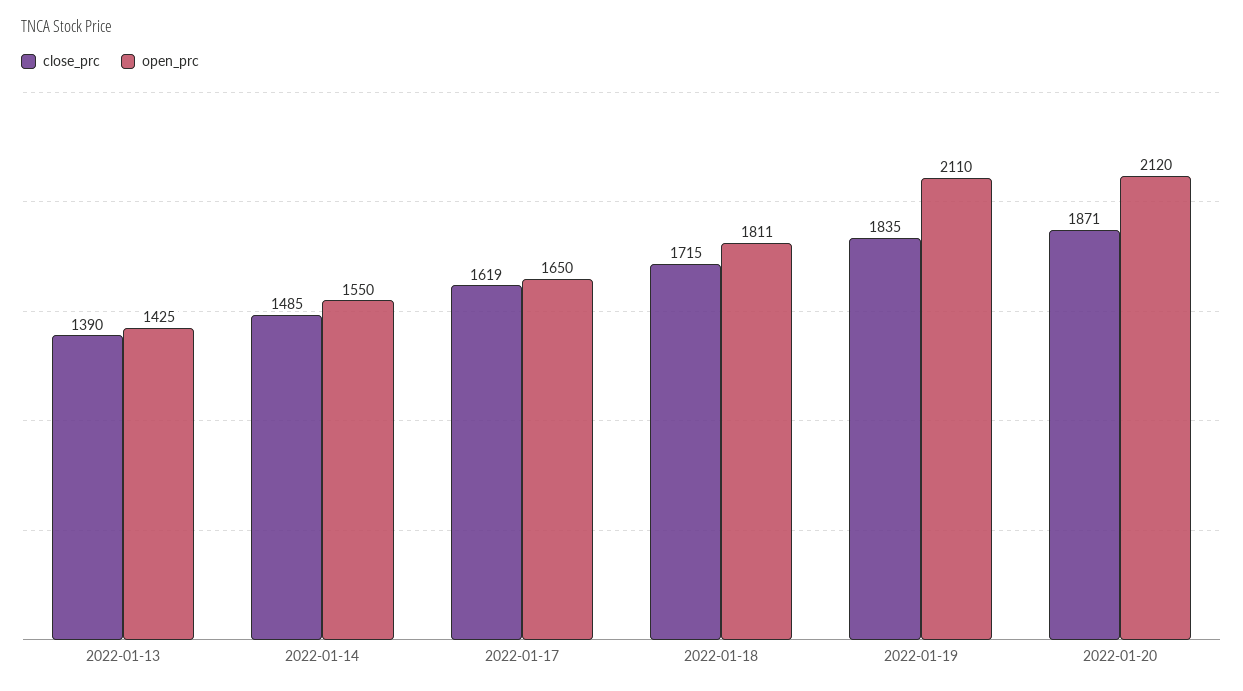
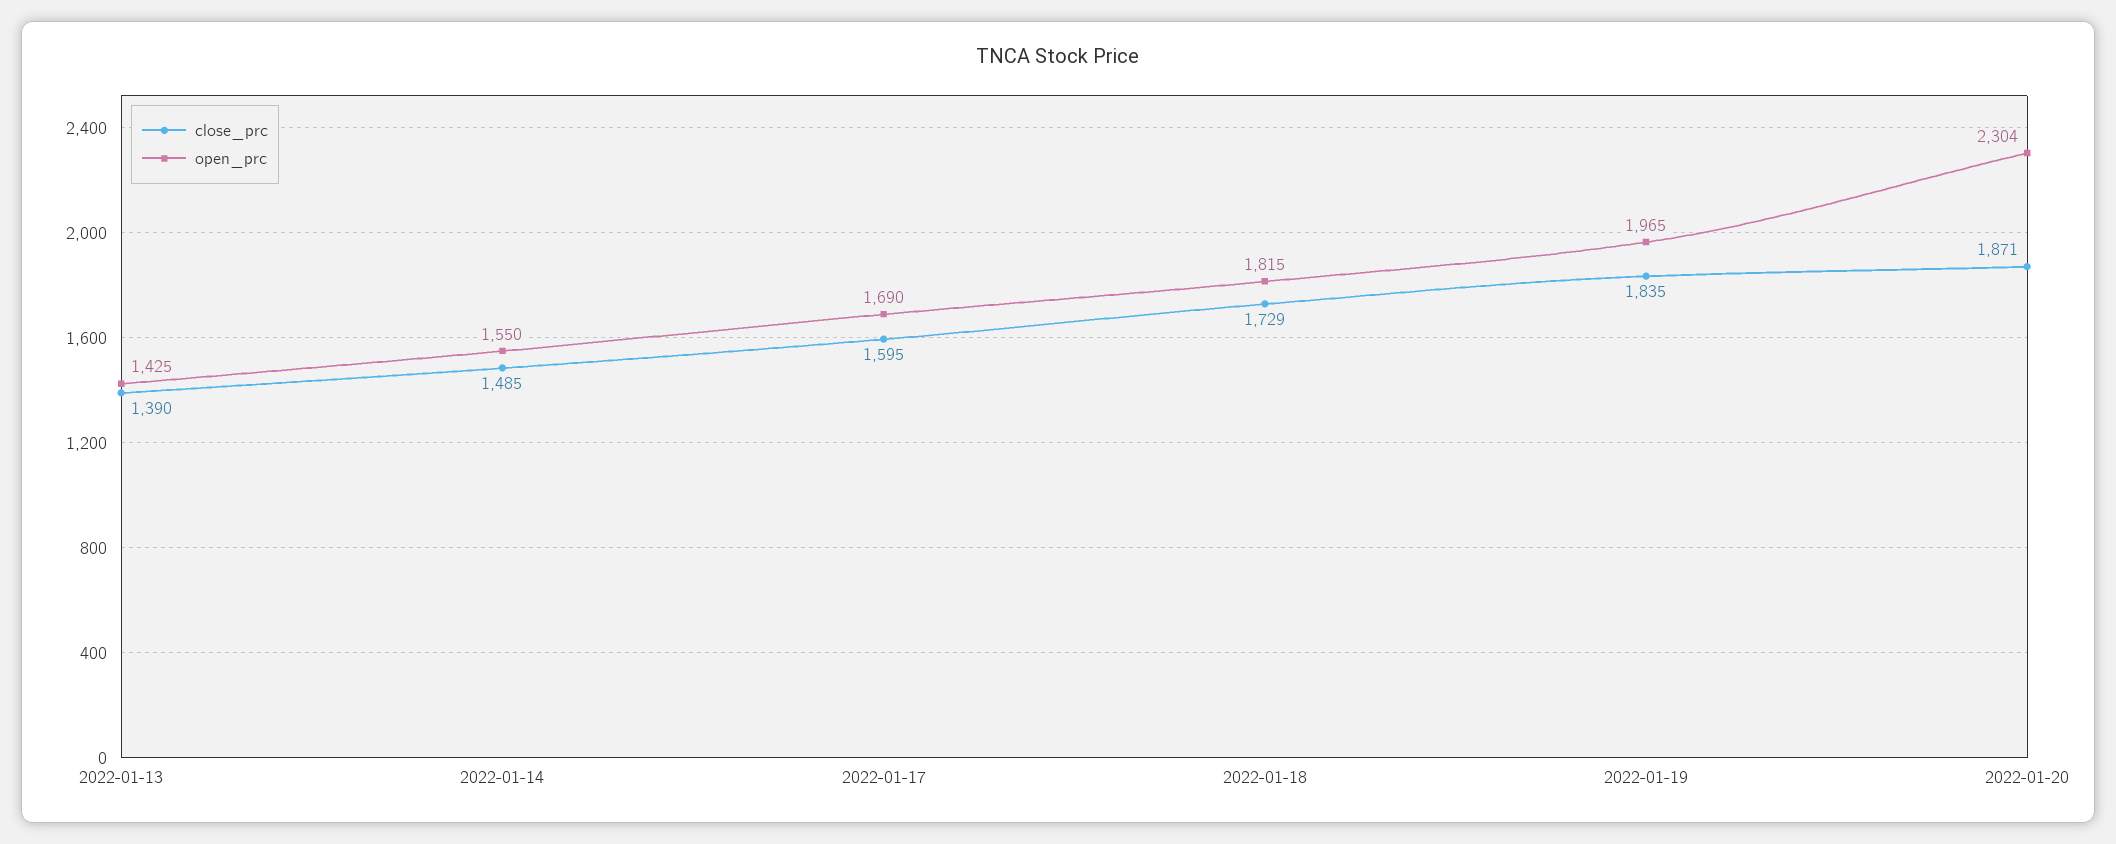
  {
    "close_prc": {
      "2022-01-13": 1390,
      "2022-01-14": 1485,
-     "2022-01-17": 1619,
+     "2022-01-17": 1595,
-     "2022-01-18": 1715,
+     "2022-01-18": 1729,
      "2022-01-19": 1835,
      "2022-01-20": 1871
    },
    "open_prc": {
      "2022-01-13": 1425,
      "2022-01-14": 1550,
-     "2022-01-17": 1650,
+     "2022-01-17": 1690,
-     "2022-01-18": 1811,
+     "2022-01-18": 1815,
-     "2022-01-19": 2110,
+     "2022-01-19": 1965,
-     "2022-01-20": 2120
+     "2022-01-20": 2304
    }
  }

